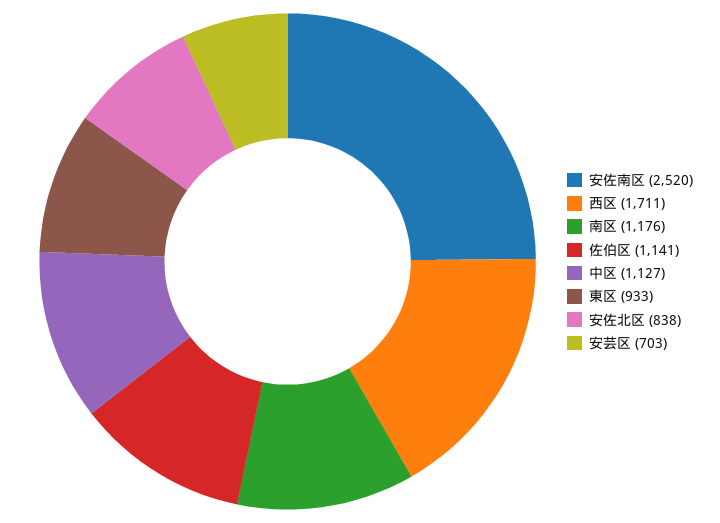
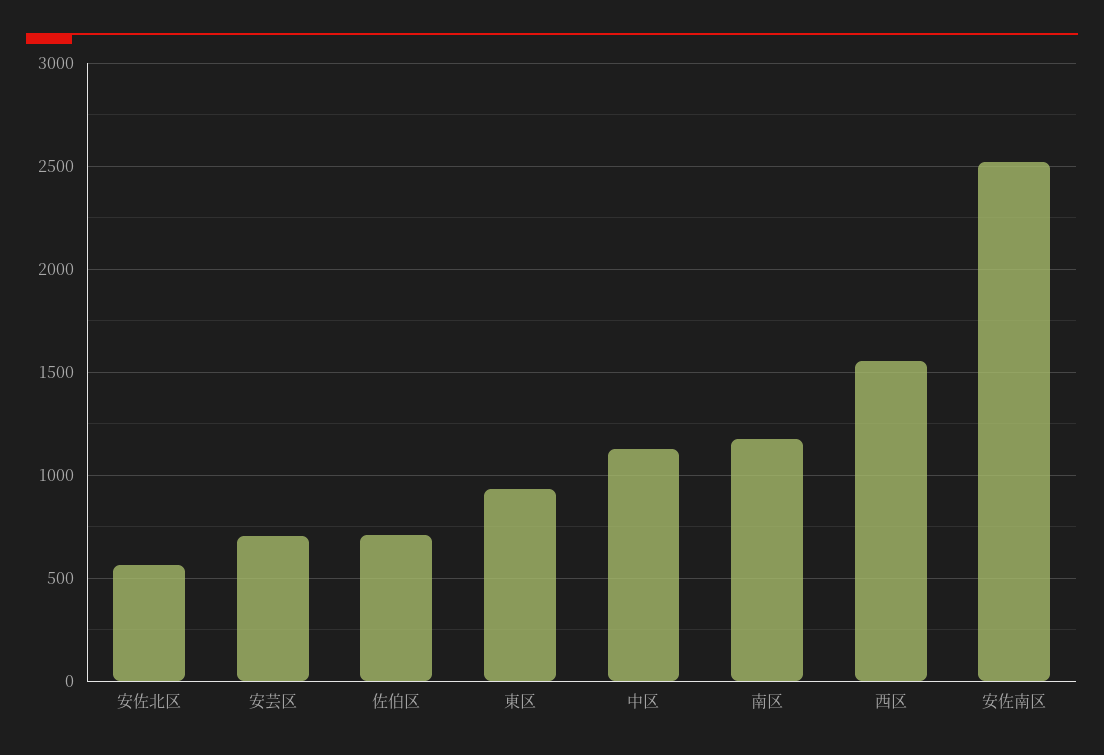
  {
    "安佐南区": 2520,
-   "西区": 1711,
+   "西区": 1550,
    "南区": 1176,
-   "佐伯区": 1141,
+   "佐伯区": 700,
    "中区": 1127,
    "東区": 933,
-   "安佐北区": 838,
+   "安佐北区": 550,
    "安芸区": 703
  }

